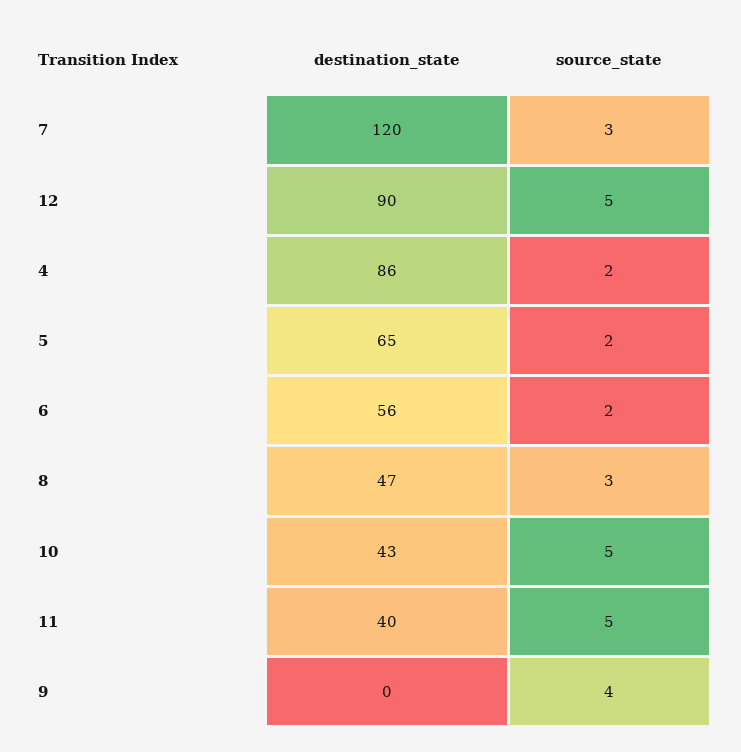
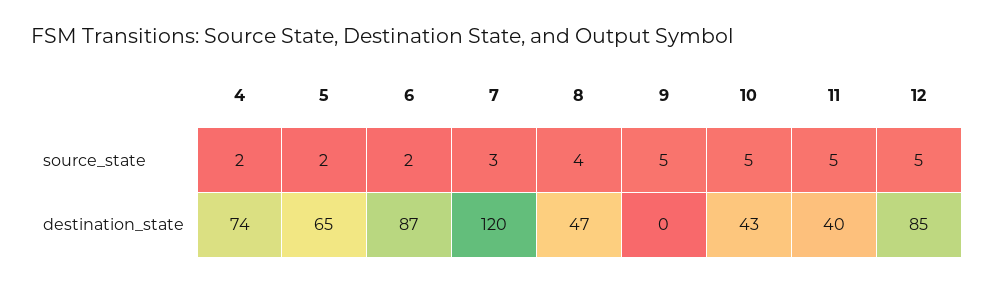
  {
    "destination_state": {
      "7": 120,
-     "12": 90,
+     "12": 85,
-     "4": 86,
+     "4": 74,
      "5": 65,
-     "6": 56,
+     "6": 87,
      "8": 47,
      "10": 43,
      "11": 40,
      "9": 0
    },
    "source_state": {
      "7": 3,
      "12": 5,
      "4": 2,
      "5": 2,
      "6": 2,
-     "8": 3,
+     "8": 4,
      "10": 5,
      "11": 5,
-     "9": 4
+     "9": 5
    }
  }

